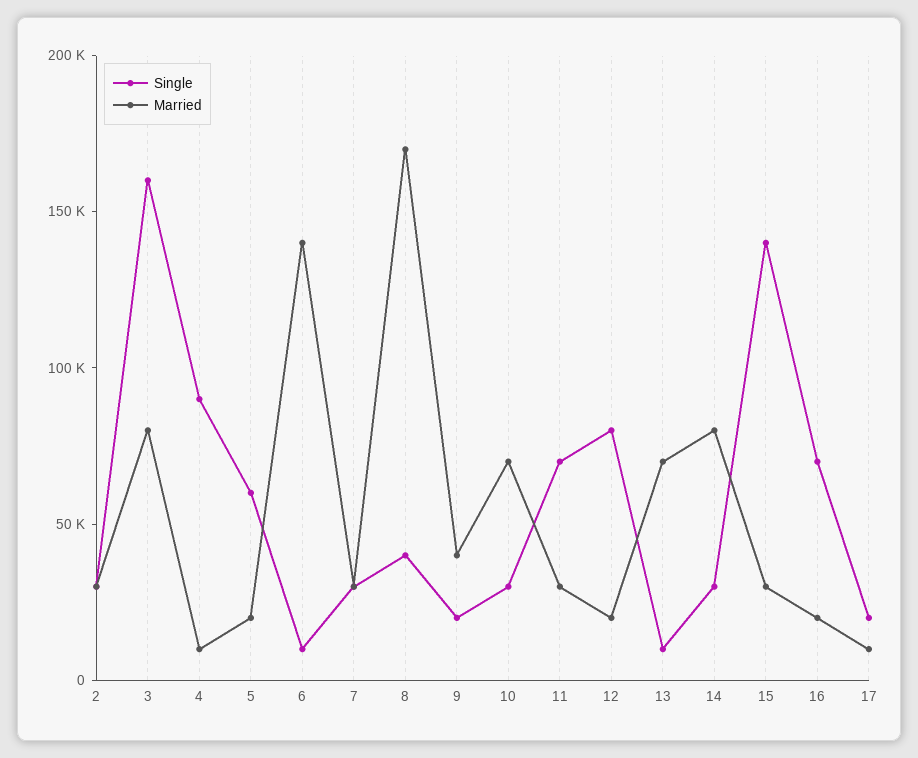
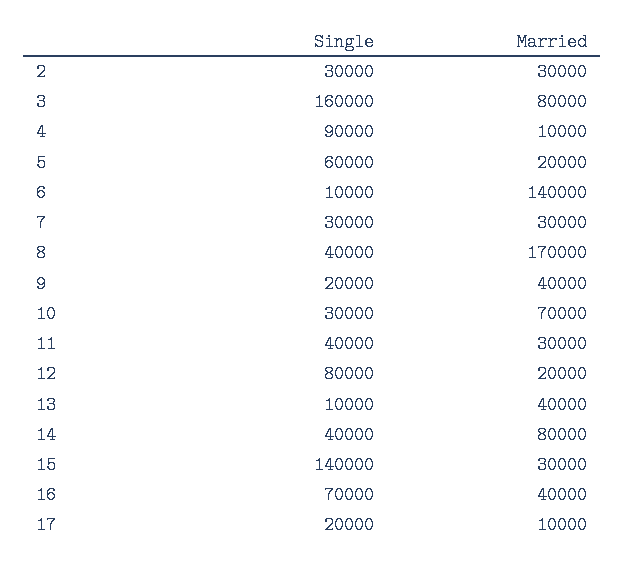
  {
    "Single": {
      "2": 30000,
      "3": 160000,
      "4": 90000,
      "5": 60000,
      "6": 10000,
      "7": 30000,
      "8": 40000,
      "9": 20000,
      "10": 30000,
-     "11": 70000,
+     "11": 40000,
      "12": 80000,
      "13": 10000,
-     "14": 30000,
+     "14": 40000,
      "15": 140000,
      "16": 70000,
      "17": 20000
    },
    "Married": {
      "2": 30000,
      "3": 80000,
      "4": 10000,
      "5": 20000,
      "6": 140000,
      "7": 30000,
      "8": 170000,
      "9": 40000,
      "10": 70000,
      "11": 30000,
      "12": 20000,
-     "13": 70000,
+     "13": 40000,
      "14": 80000,
      "15": 30000,
-     "16": 20000,
+     "16": 40000,
      "17": 10000
    }
  }

